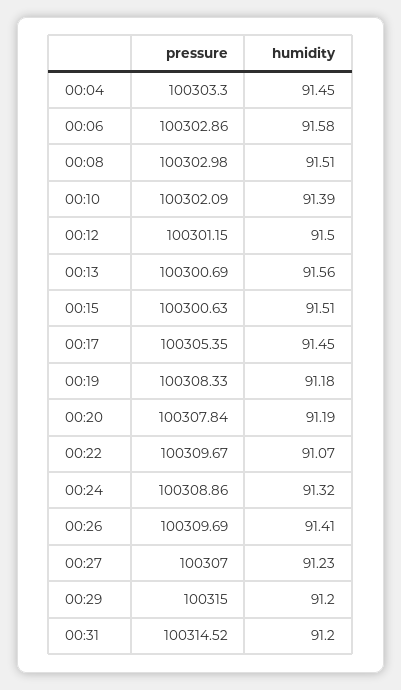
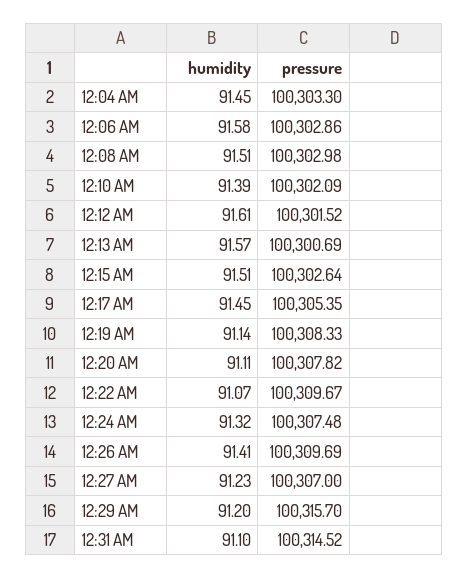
  {
    "pressure": {
      "00:04": 100303.3,
      "00:06": 100302.86,
      "00:08": 100302.98,
      "00:10": 100302.09,
-     "00:12": 100301.15,
+     "00:12": 100301.52,
      "00:13": 100300.69,
-     "00:15": 100300.63,
+     "00:15": 100302.64,
      "00:17": 100305.35,
      "00:19": 100308.33,
-     "00:20": 100307.84,
+     "00:20": 100307.82,
      "00:22": 100309.67,
-     "00:24": 100308.86,
+     "00:24": 100307.48,
      "00:26": 100309.69,
      "00:27": 100307,
-     "00:29": 100315,
+     "00:29": 100315.7,
      "00:31": 100314.52
    },
    "humidity": {
      "00:04": 91.45,
      "00:06": 91.58,
      "00:08": 91.51,
      "00:10": 91.39,
-     "00:12": 91.5,
+     "00:12": 91.61,
-     "00:13": 91.56,
+     "00:13": 91.57,
      "00:15": 91.51,
      "00:17": 91.45,
-     "00:19": 91.18,
+     "00:19": 91.14,
-     "00:20": 91.19,
+     "00:20": 91.11,
      "00:22": 91.07,
      "00:24": 91.32,
      "00:26": 91.41,
      "00:27": 91.23,
      "00:29": 91.2,
-     "00:31": 91.2
+     "00:31": 91.1
    }
  }

